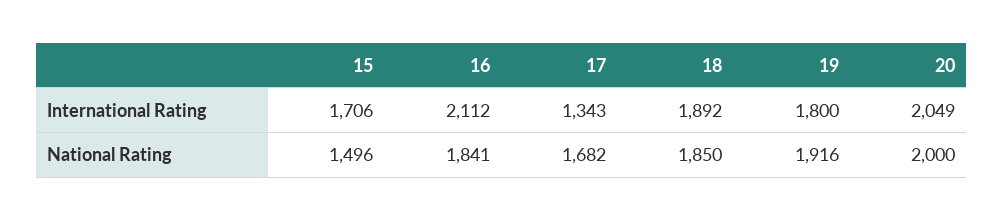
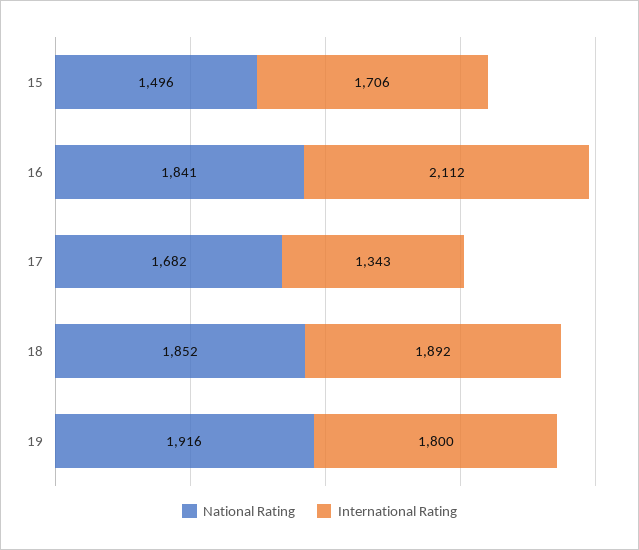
  {
    "International Rating": {
      "15": 1706,
      "16": 2112,
      "17": 1343,
      "18": 1892,
-     "19": 1800,
+     "19": 1800
-     "20": 2049
    },
    "National Rating": {
      "15": 1496,
      "16": 1841,
      "17": 1682,
-     "18": 1850,
+     "18": 1852,
-     "19": 1916,
+     "19": 1916
-     "20": 2000
    }
  }

